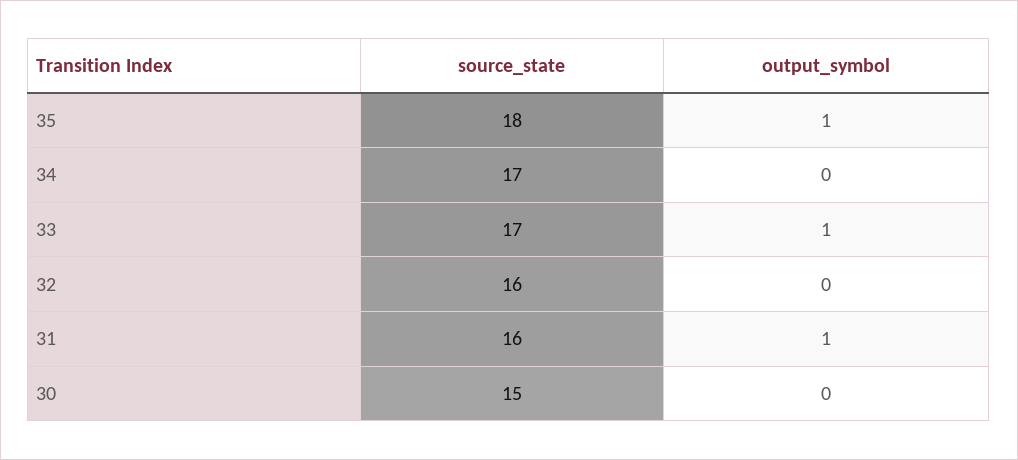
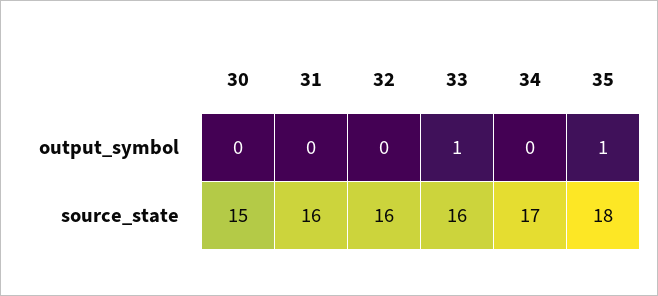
  {
    "source_state": {
      "35": 18,
      "34": 17,
-     "33": 17,
+     "33": 16,
      "32": 16,
      "31": 16,
      "30": 15
    },
    "output_symbol": {
      "35": 1,
      "34": 0,
      "33": 1,
      "32": 0,
-     "31": 1,
+     "31": 0,
      "30": 0
    }
  }

